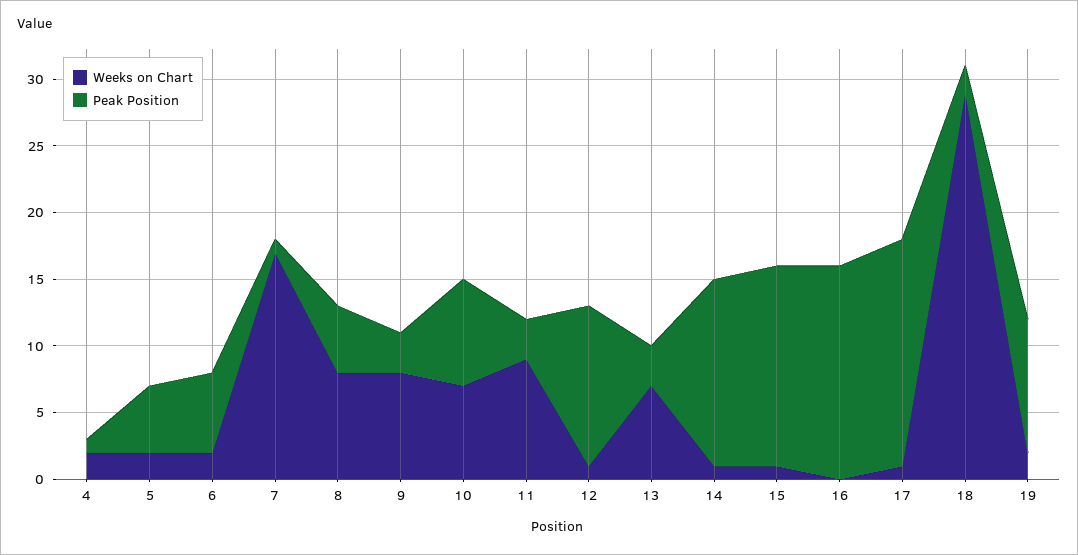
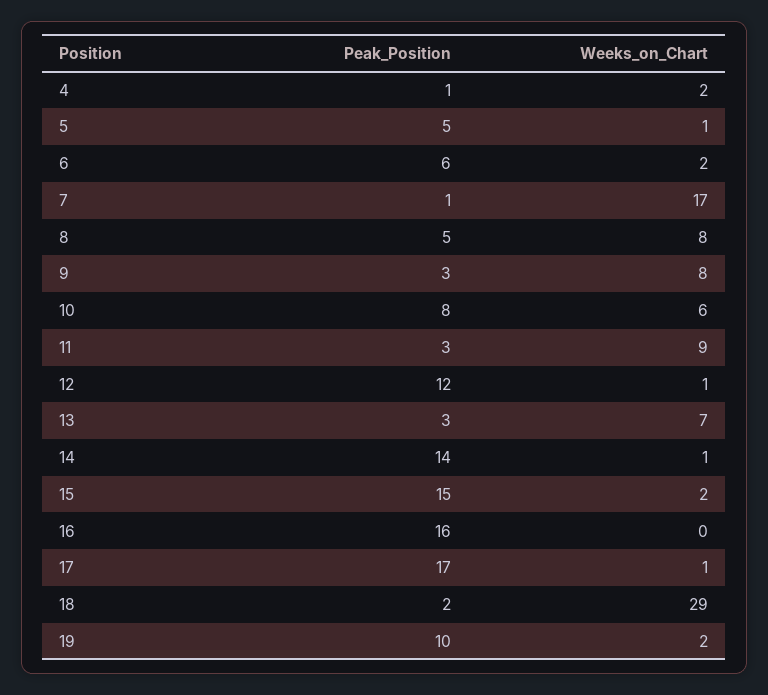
  {
    "Weeks on Chart": {
      "4": 2,
-     "5": 2,
+     "5": 1,
      "6": 2,
      "7": 17,
      "8": 8,
      "9": 8,
-     "10": 7,
+     "10": 6,
      "11": 9,
      "12": 1,
      "13": 7,
      "14": 1,
-     "15": 1,
+     "15": 2,
      "16": 0,
      "17": 1,
      "18": 29,
      "19": 2
    },
    "Peak Position": {
      "4": 1,
      "5": 5,
      "6": 6,
      "7": 1,
      "8": 5,
      "9": 3,
      "10": 8,
      "11": 3,
      "12": 12,
      "13": 3,
      "14": 14,
      "15": 15,
      "16": 16,
      "17": 17,
      "18": 2,
      "19": 10
    }
  }

